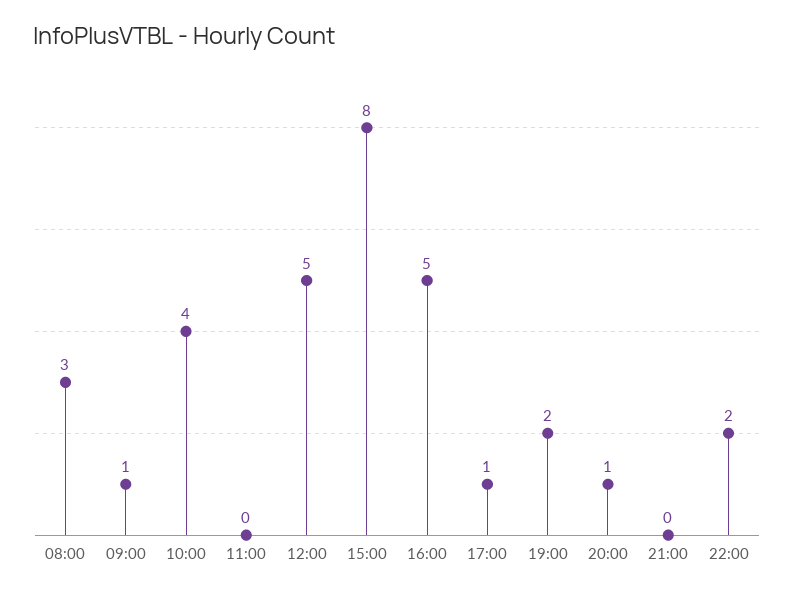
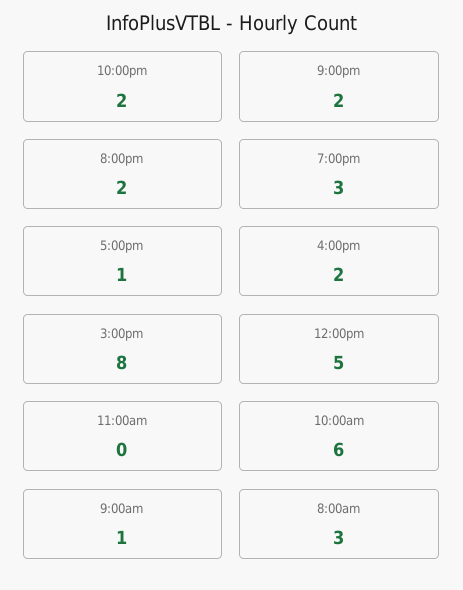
  {
    "08:00": 3,
    "09:00": 1,
-   "10:00": 4,
+   "10:00": 6,
    "11:00": 0,
    "12:00": 5,
    "15:00": 8,
-   "16:00": 5,
+   "16:00": 2,
    "17:00": 1,
-   "19:00": 2,
+   "19:00": 3,
-   "20:00": 1,
+   "20:00": 2,
-   "21:00": 0,
+   "21:00": 2,
    "22:00": 2
  }

